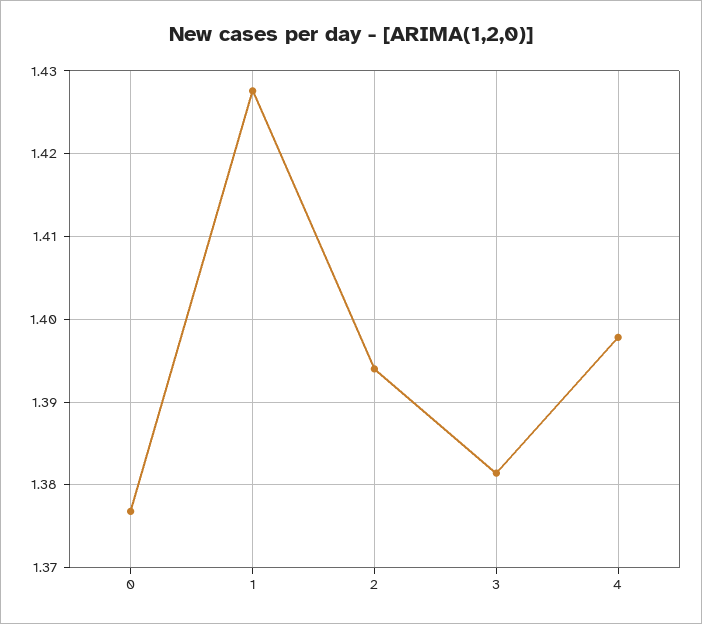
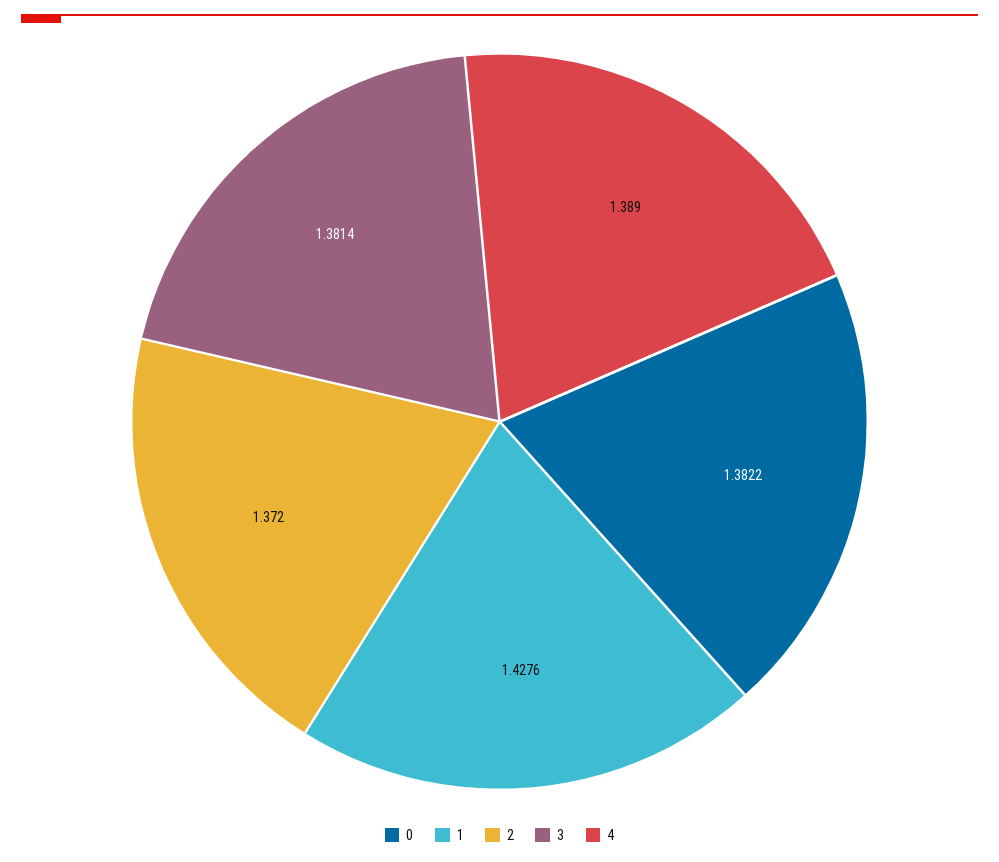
  {
-   "0": 1.377,
+   "0": 1.3822,
    "1": 1.4276,
-   "2": 1.394,
+   "2": 1.372,
    "3": 1.3814,
-   "4": 1.398
+   "4": 1.389
  }

